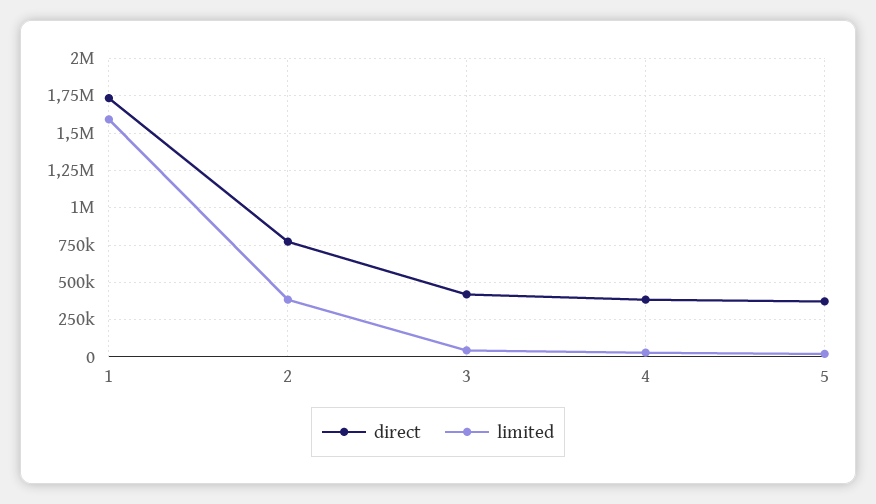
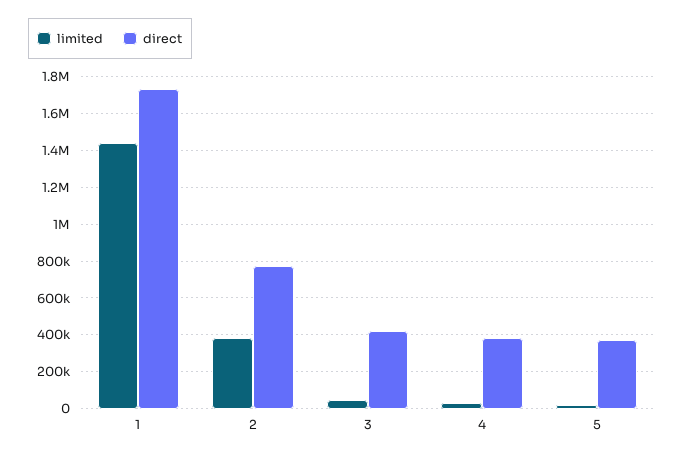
  {
    "direct": {
      "1": 1750000,
      "2": 750000,
      "3": 400000,
      "4": 400000,
      "5": 350000
    },
    "limited": {
-     "1": 1600000,
+     "1": 1450000,
      "2": 400000,
      "3": 50000,
      "4": 50000,
      "5": 0
    }
  }

